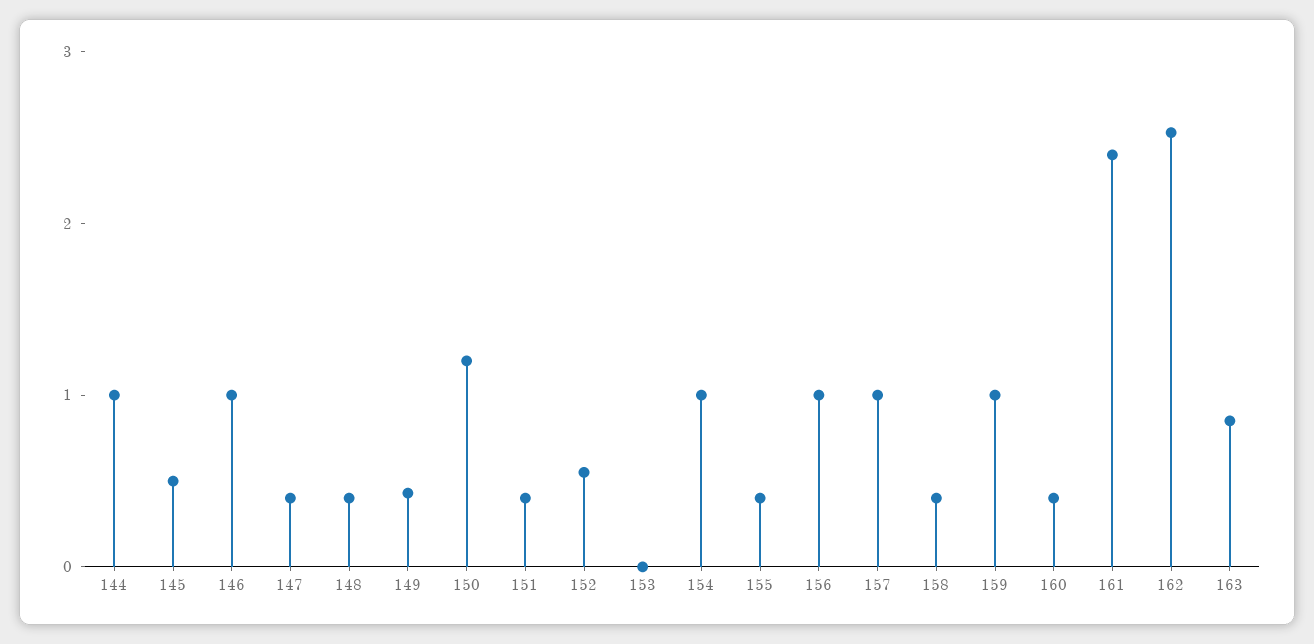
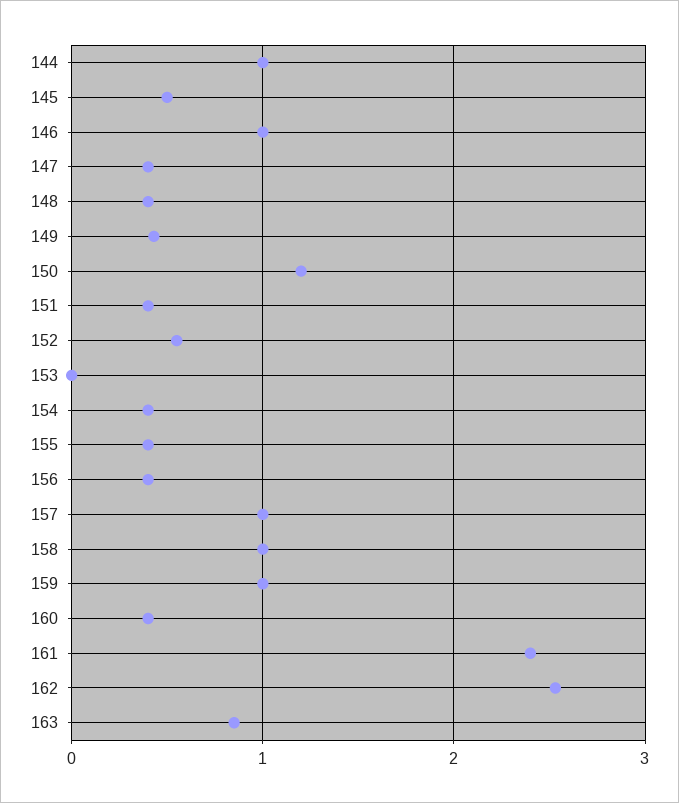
  {
    "144": 1,
    "145": 0.5,
    "146": 1,
    "147": 0.4,
    "148": 0.4,
    "149": 0.4,
    "150": 1.2,
    "151": 0.4,
    "152": 0.6,
    "153": 0,
-   "154": 1,
+   "154": 0.4,
    "155": 0.4,
-   "156": 1,
+   "156": 0.4,
    "157": 1,
-   "158": 0.4,
+   "158": 1,
    "159": 1,
    "160": 0.4,
    "161": 2.4,
    "162": 2.5,
    "163": 0.9
  }

